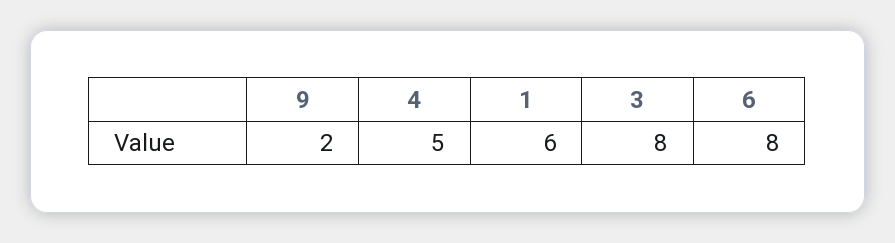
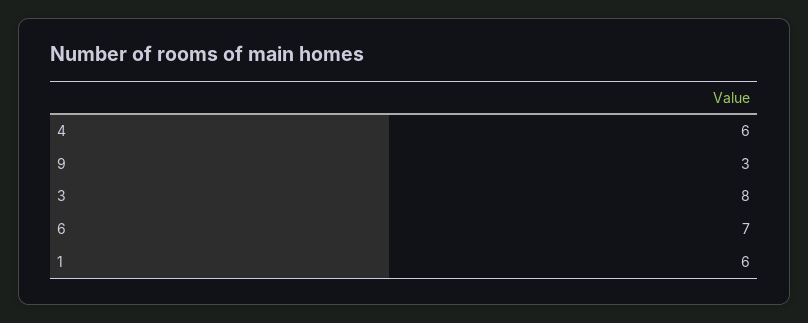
  {
-   "9": 2,
+   "9": 3,
-   "4": 5,
+   "4": 6,
    "1": 6,
    "3": 8,
-   "6": 8
+   "6": 7
  }

